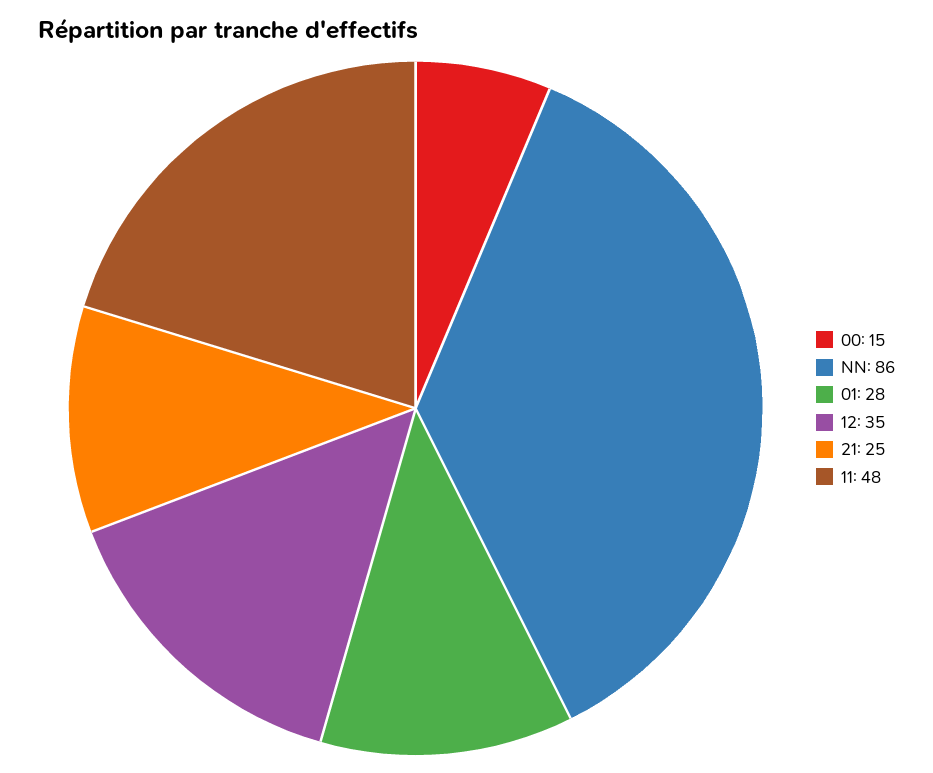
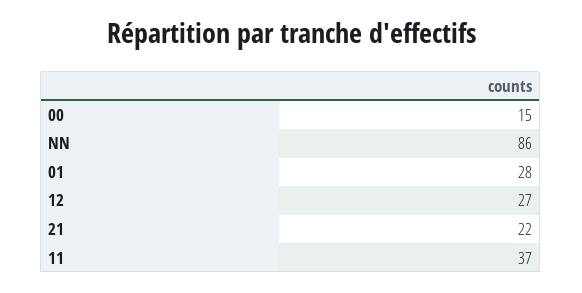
  {
    "00": 15,
    "NN": 86,
    "01": 28,
-   "12": 35,
+   "12": 27,
-   "21": 25,
+   "21": 22,
-   "11": 48
+   "11": 37
  }

